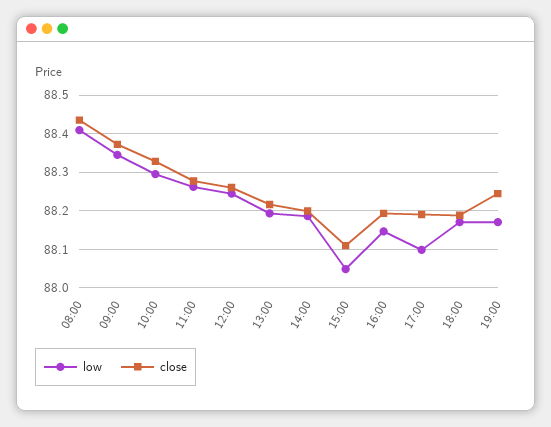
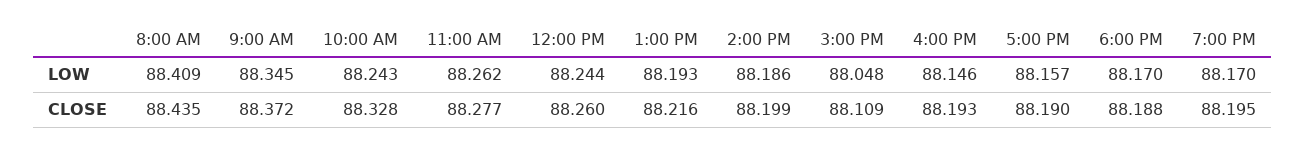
  {
    "low": {
      "08:00": 88.409,
      "09:00": 88.345,
-     "10:00": 88.3,
+     "10:00": 88.243,
      "11:00": 88.262,
      "12:00": 88.244,
      "13:00": 88.193,
      "14:00": 88.186,
      "15:00": 88.048,
      "16:00": 88.146,
-     "17:00": 88.1,
+     "17:00": 88.157,
      "18:00": 88.17,
      "19:00": 88.17
    },
    "close": {
      "08:00": 88.435,
      "09:00": 88.372,
      "10:00": 88.328,
      "11:00": 88.277,
      "12:00": 88.26,
      "13:00": 88.216,
      "14:00": 88.199,
      "15:00": 88.109,
      "16:00": 88.193,
      "17:00": 88.19,
      "18:00": 88.188,
-     "19:00": 88.24
+     "19:00": 88.195
    }
  }

